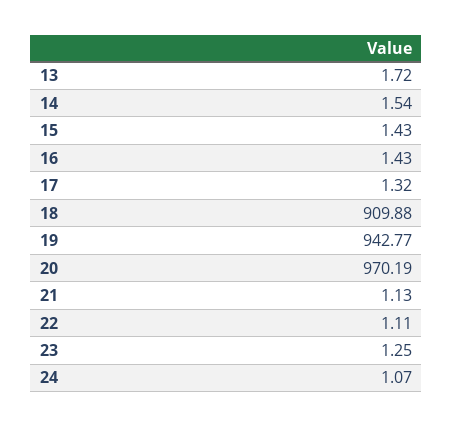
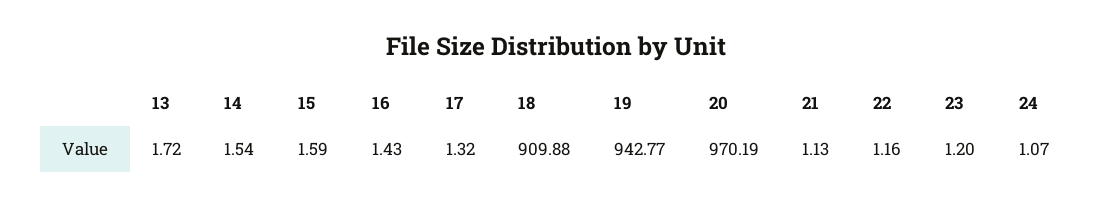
  {
    "13": 1.72,
    "14": 1.54,
-   "15": 1.43,
+   "15": 1.59,
    "16": 1.43,
    "17": 1.32,
    "18": 909.88,
    "19": 942.77,
    "20": 970.19,
    "21": 1.13,
-   "22": 1.11,
+   "22": 1.16,
-   "23": 1.25,
+   "23": 1.2,
    "24": 1.07
  }

